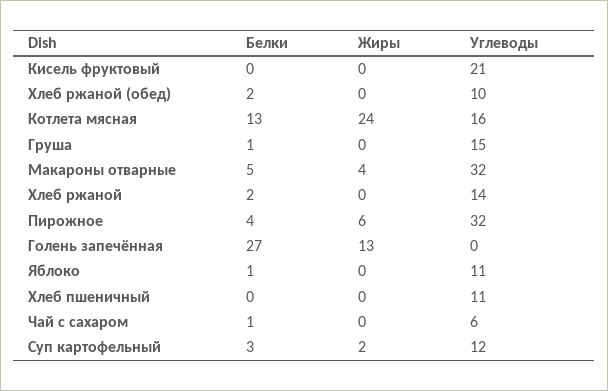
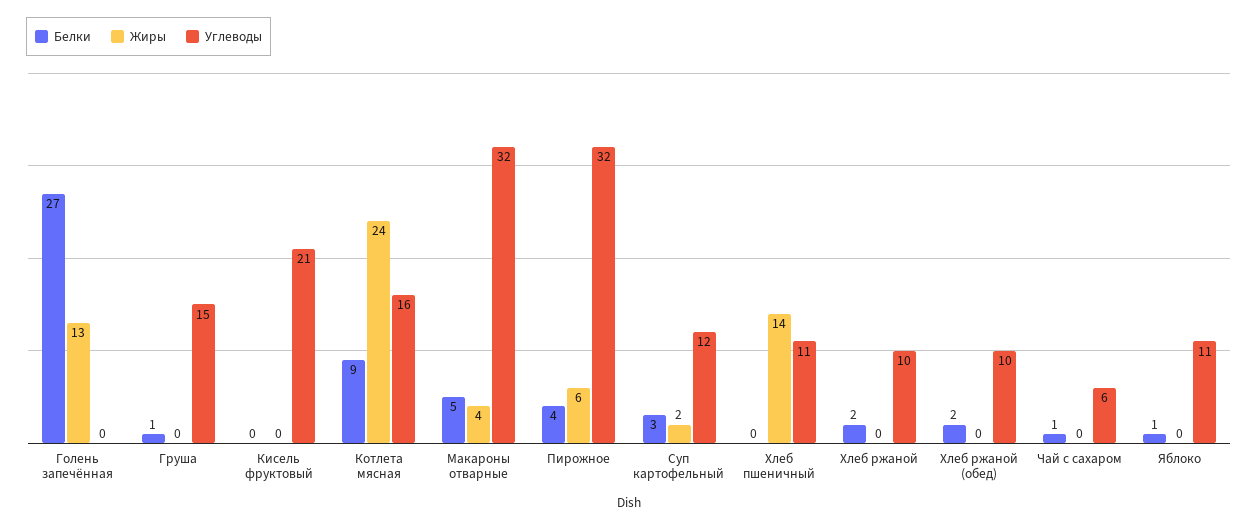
  {
    "Белки": {
      "Кисель фруктовый": 0,
      "Хлеб ржаной (обед)": 2,
-     "Котлета мясная": 13,
+     "Котлета мясная": 9,
      "Груша": 1,
      "Макароны отварные": 5,
      "Хлеб ржаной": 2,
      "Пирожное": 4,
      "Голень запечённая": 27,
      "Яблоко": 1,
      "Хлеб пшеничный": 0,
      "Чай с сахаром": 1,
      "Суп картофельный": 3
    },
    "Жиры": {
      "Кисель фруктовый": 0,
      "Хлеб ржаной (обед)": 0,
      "Котлета мясная": 24,
      "Груша": 0,
      "Макароны отварные": 4,
      "Хлеб ржаной": 0,
      "Пирожное": 6,
      "Голень запечённая": 13,
      "Яблоко": 0,
-     "Хлеб пшеничный": 0,
+     "Хлеб пшеничный": 14,
      "Чай с сахаром": 0,
      "Суп картофельный": 2
    },
    "Углеводы": {
      "Кисель фруктовый": 21,
      "Хлеб ржаной (обед)": 10,
      "Котлета мясная": 16,
      "Груша": 15,
      "Макароны отварные": 32,
-     "Хлеб ржаной": 14,
+     "Хлеб ржаной": 10,
      "Пирожное": 32,
      "Голень запечённая": 0,
      "Яблоко": 11,
      "Хлеб пшеничный": 11,
      "Чай с сахаром": 6,
      "Суп картофельный": 12
    }
  }

